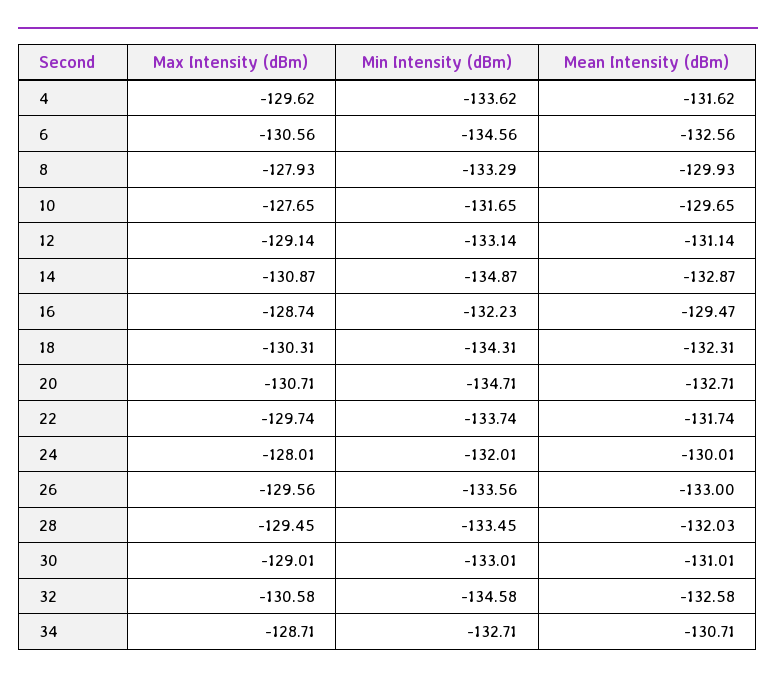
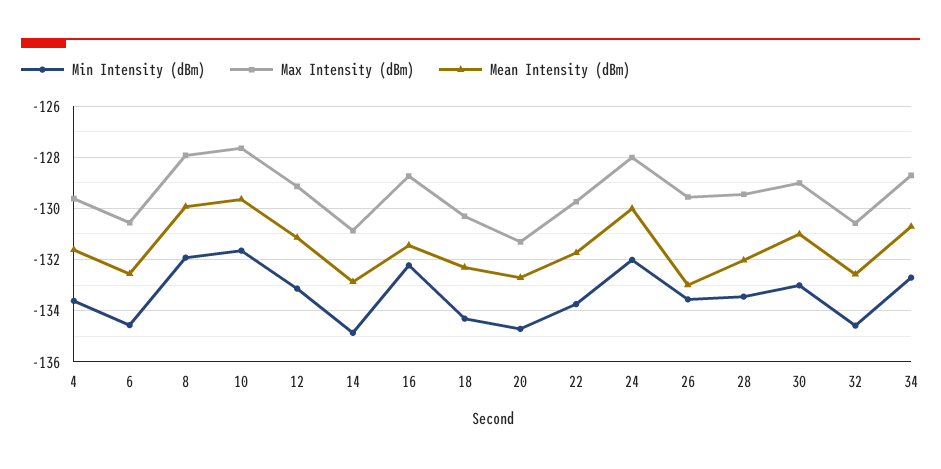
  {
    "Max Intensity (dBm)": {
      "4": -129.62,
      "6": -130.56,
      "8": -127.93,
      "10": -127.65,
      "12": -129.14,
      "14": -130.87,
      "16": -128.74,
      "18": -130.31,
-     "20": -130.71,
+     "20": -131.25,
      "22": -129.74,
      "24": -128.01,
      "26": -129.56,
      "28": -129.45,
      "30": -129.01,
      "32": -130.58,
      "34": -128.71
    },
    "Min Intensity (dBm)": {
      "4": -133.62,
      "6": -134.56,
-     "8": -133.29,
+     "8": -132,
      "10": -131.65,
      "12": -133.14,
      "14": -134.87,
      "16": -132.23,
      "18": -134.31,
      "20": -134.71,
      "22": -133.74,
      "24": -132.01,
      "26": -133.56,
      "28": -133.45,
      "30": -133.01,
      "32": -134.58,
      "34": -132.71
    },
    "Mean Intensity (dBm)": {
      "4": -131.62,
      "6": -132.56,
      "8": -129.93,
      "10": -129.65,
      "12": -131.14,
      "14": -132.87,
-     "16": -129.47,
+     "16": -131.5,
      "18": -132.31,
      "20": -132.71,
      "22": -131.74,
      "24": -130.01,
      "26": -133,
      "28": -132.03,
      "30": -131.01,
      "32": -132.58,
      "34": -130.71
    }
  }

